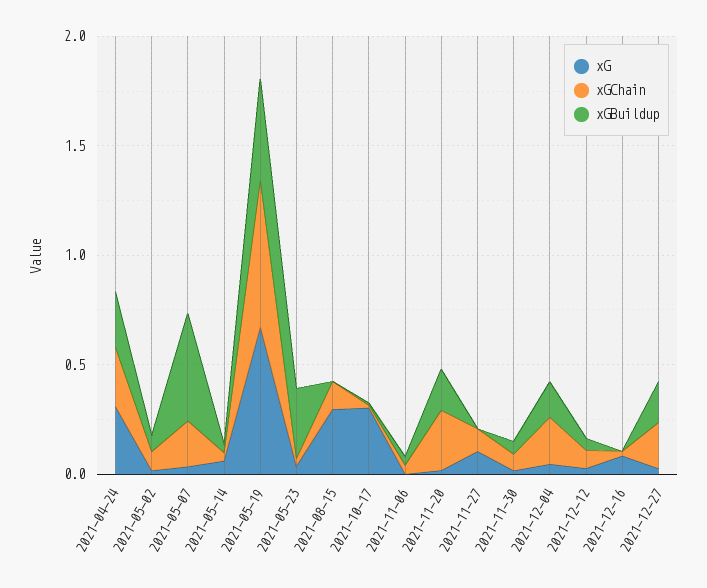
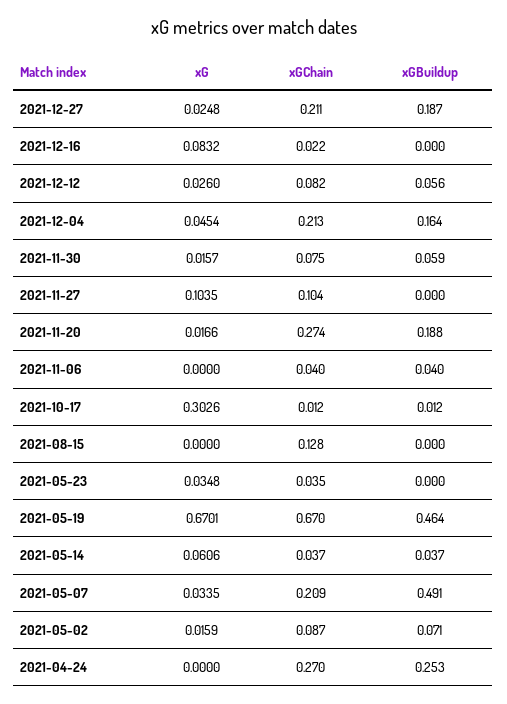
  {
    "xG": {
-     "2021-04-24": 0.3,
+     "2021-04-24": 0,
      "2021-05-02": 0.0159,
      "2021-05-07": 0.0335,
      "2021-05-14": 0.0606,
      "2021-05-19": 0.6701,
      "2021-05-23": 0.0348,
-     "2021-08-15": 0.3,
+     "2021-08-15": 0,
      "2021-10-17": 0.3026,
      "2021-11-06": 0,
      "2021-11-20": 0.0166,
      "2021-11-27": 0.1035,
      "2021-11-30": 0.0157,
      "2021-12-04": 0.0454,
      "2021-12-12": 0.026,
      "2021-12-16": 0.0832,
      "2021-12-27": 0.0248
    },
    "xGChain": {
      "2021-04-24": 0.27,
      "2021-05-02": 0.087,
      "2021-05-07": 0.209,
      "2021-05-14": 0.037,
      "2021-05-19": 0.67,
      "2021-05-23": 0.035,
      "2021-08-15": 0.128,
      "2021-10-17": 0.012,
      "2021-11-06": 0.04,
      "2021-11-20": 0.274,
      "2021-11-27": 0.104,
      "2021-11-30": 0.075,
      "2021-12-04": 0.213,
      "2021-12-12": 0.082,
      "2021-12-16": 0.022,
      "2021-12-27": 0.211
    },
    "xGBuildup": {
      "2021-04-24": 0.253,
      "2021-05-02": 0.071,
      "2021-05-07": 0.491,
      "2021-05-14": 0.037,
      "2021-05-19": 0.464,
-     "2021-05-23": 0.3,
+     "2021-05-23": 0,
      "2021-08-15": 0,
      "2021-10-17": 0.012,
      "2021-11-06": 0.04,
      "2021-11-20": 0.188,
      "2021-11-27": 0,
      "2021-11-30": 0.059,
      "2021-12-04": 0.164,
      "2021-12-12": 0.056,
      "2021-12-16": 0,
      "2021-12-27": 0.187
    }
  }

